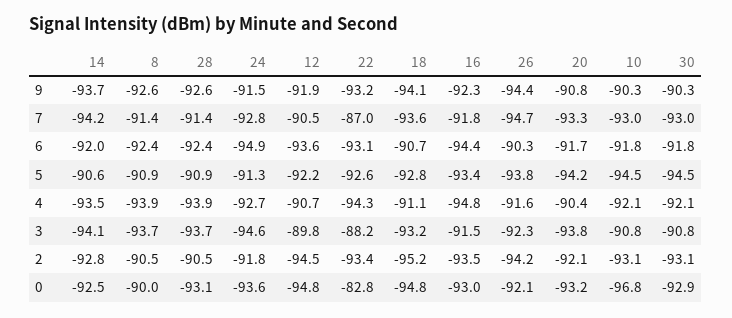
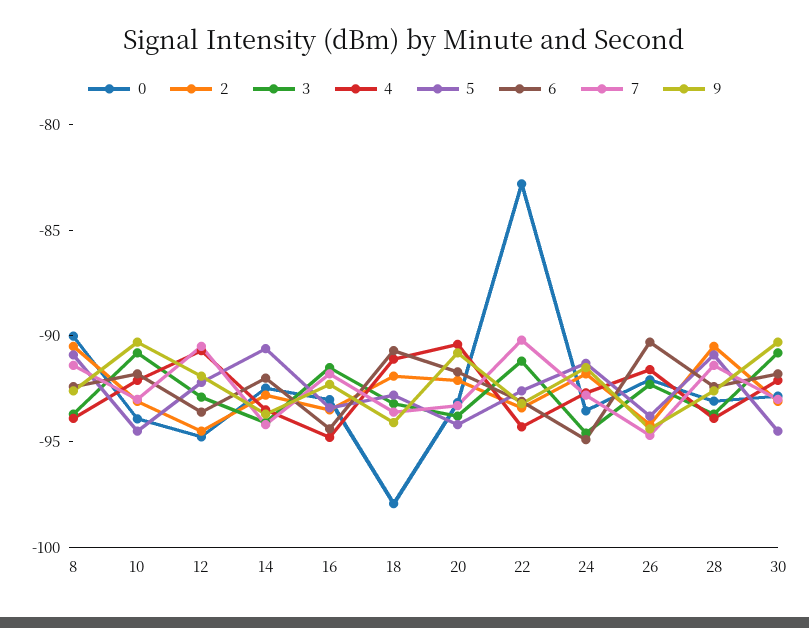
  {
    "9": {
      "14": -93.7,
      "8": -92.6,
      "28": -92.6,
      "24": -91.5,
      "12": -91.9,
      "22": -93.2,
      "18": -94.1,
      "16": -92.3,
      "26": -94.4,
      "20": -90.8,
      "10": -90.3,
      "30": -90.3
    },
    "7": {
      "14": -94.2,
      "8": -91.4,
      "28": -91.4,
      "24": -92.8,
      "12": -90.5,
-     "22": -87,
+     "22": -90,
      "18": -93.6,
      "16": -91.8,
      "26": -94.7,
      "20": -93.3,
      "10": -93,
      "30": -93
    },
    "6": {
      "14": -92,
      "8": -92.4,
      "28": -92.4,
      "24": -94.9,
      "12": -93.6,
      "22": -93.1,
      "18": -90.7,
      "16": -94.4,
      "26": -90.3,
      "20": -91.7,
      "10": -91.8,
      "30": -91.8
    },
    "5": {
      "14": -90.6,
      "8": -90.9,
      "28": -90.9,
      "24": -91.3,
      "12": -92.2,
      "22": -92.6,
      "18": -92.8,
      "16": -93.4,
      "26": -93.8,
      "20": -94.2,
      "10": -94.5,
      "30": -94.5
    },
    "4": {
      "14": -93.5,
      "8": -93.9,
      "28": -93.9,
      "24": -92.7,
      "12": -90.7,
      "22": -94.3,
      "18": -91.1,
      "16": -94.8,
      "26": -91.6,
      "20": -90.4,
      "10": -92.1,
      "30": -92.1
    },
    "3": {
      "14": -94.1,
      "8": -93.7,
      "28": -93.7,
      "24": -94.6,
-     "12": -89.8,
+     "12": -93,
-     "22": -88.2,
+     "22": -91,
      "18": -93.2,
      "16": -91.5,
      "26": -92.3,
      "20": -93.8,
      "10": -90.8,
      "30": -90.8
    },
    "2": {
      "14": -92.8,
      "8": -90.5,
      "28": -90.5,
      "24": -91.8,
      "12": -94.5,
      "22": -93.4,
-     "18": -95.2,
+     "18": -92,
      "16": -93.5,
      "26": -94.2,
      "20": -92.1,
      "10": -93.1,
      "30": -93.1
    },
    "0": {
      "14": -92.5,
      "8": -90,
      "28": -93.1,
      "24": -93.6,
      "12": -94.8,
      "22": -82.8,
-     "18": -94.8,
+     "18": -98,
      "16": -93,
      "26": -92.1,
      "20": -93.2,
-     "10": -96.8,
+     "10": -94,
      "30": -92.9
    }
  }

